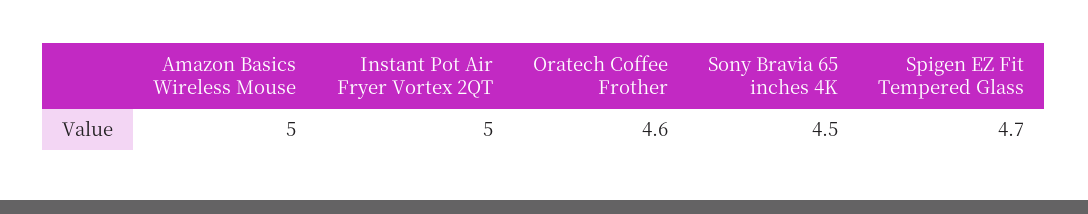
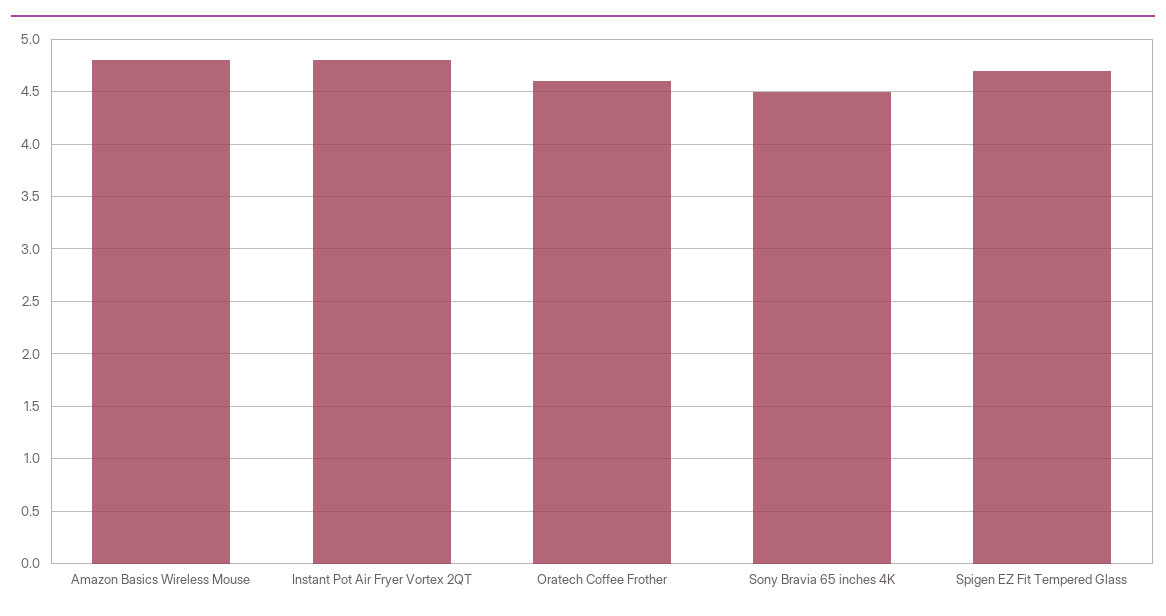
  {
-   "Amazon Basics Wireless Mouse": 5,
+   "Amazon Basics Wireless Mouse": 4.8,
-   "Instant Pot Air Fryer Vortex 2QT": 5,
+   "Instant Pot Air Fryer Vortex 2QT": 4.8,
    "Oratech Coffee Frother": 4.6,
    "Sony Bravia 65 inches 4K": 4.5,
    "Spigen EZ Fit Tempered Glass": 4.7
  }

